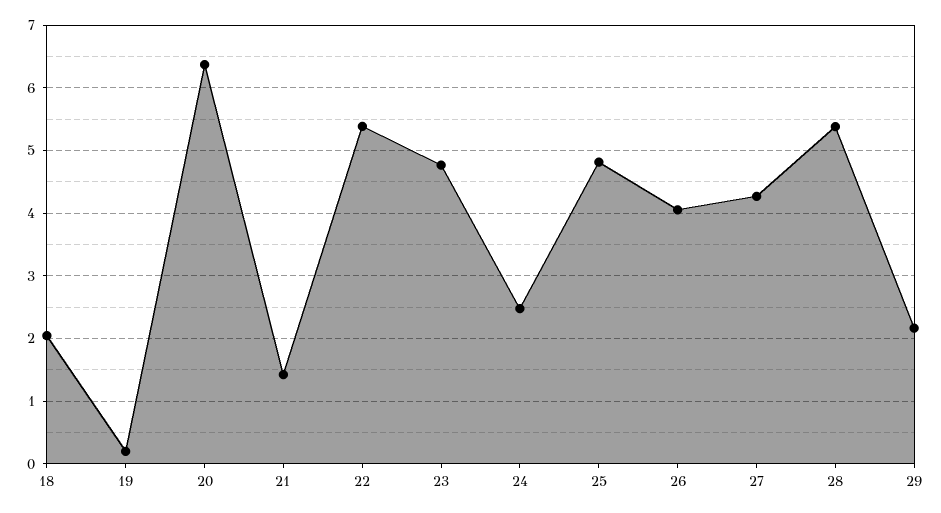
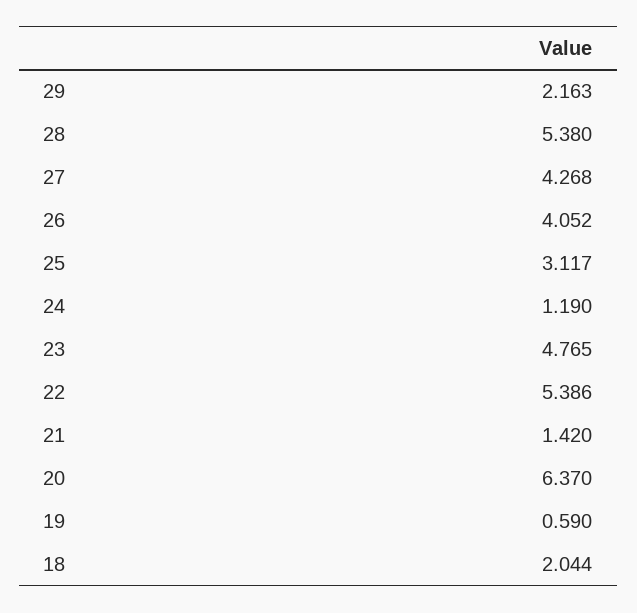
  {
    "18": 2.044,
-   "19": 0.2,
+   "19": 0.59,
    "20": 6.37,
    "21": 1.42,
    "22": 5.386,
    "23": 4.765,
-   "24": 2.5,
+   "24": 1.19,
-   "25": 4.8,
+   "25": 3.117,
    "26": 4.052,
    "27": 4.268,
    "28": 5.38,
    "29": 2.163
  }

